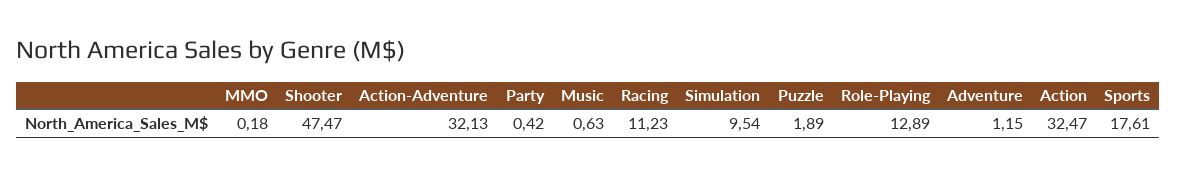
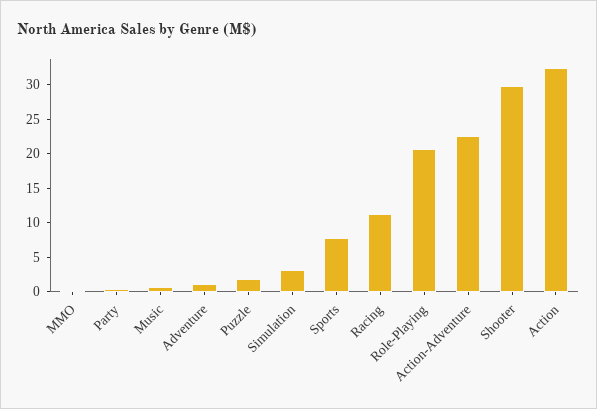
  {
    "MMO": 0.18,
-   "Shooter": 47.47,
+   "Shooter": 30,
-   "Action-Adventure": 32.13,
+   "Action-Adventure": 22.5,
    "Party": 0.42,
    "Music": 0.63,
    "Racing": 11.23,
-   "Simulation": 9.54,
+   "Simulation": 2.5,
    "Puzzle": 1.89,
-   "Role-Playing": 12.89,
+   "Role-Playing": 20,
    "Adventure": 1.15,
    "Action": 32.47,
-   "Sports": 17.61
+   "Sports": 7.5
  }

